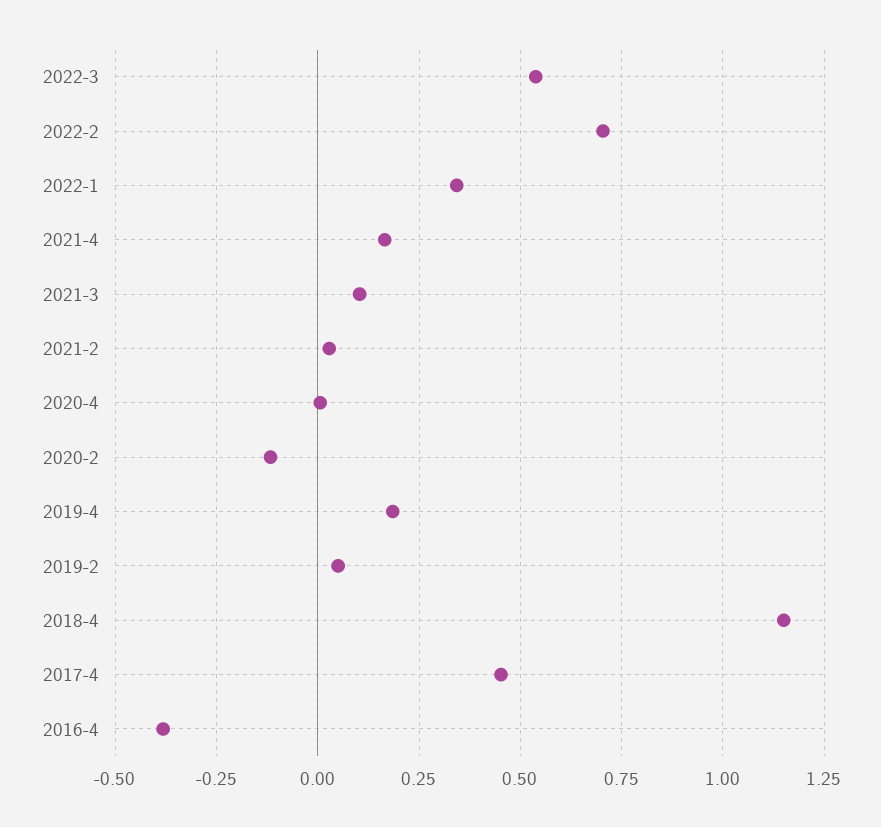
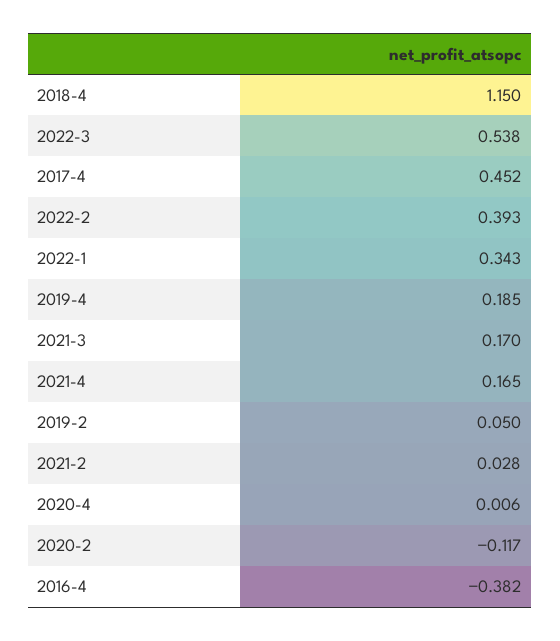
  {
    "2022-3": 0.538,
-   "2022-2": 0.7,
+   "2022-2": 0.393,
    "2022-1": 0.343,
    "2021-4": 0.165,
-   "2021-3": 0.1,
+   "2021-3": 0.17,
    "2021-2": 0.028,
    "2020-4": 0.006,
    "2020-2": -0.117,
    "2019-4": 0.185,
    "2019-2": 0.05,
    "2018-4": 1.15,
    "2017-4": 0.452,
    "2016-4": -0.382
  }

